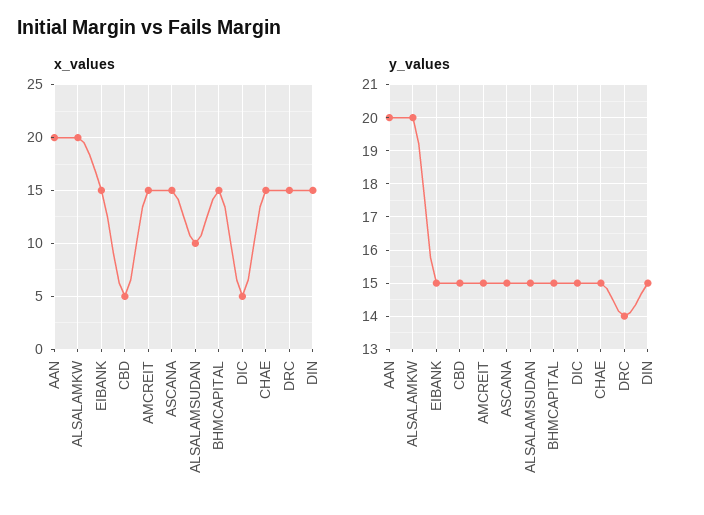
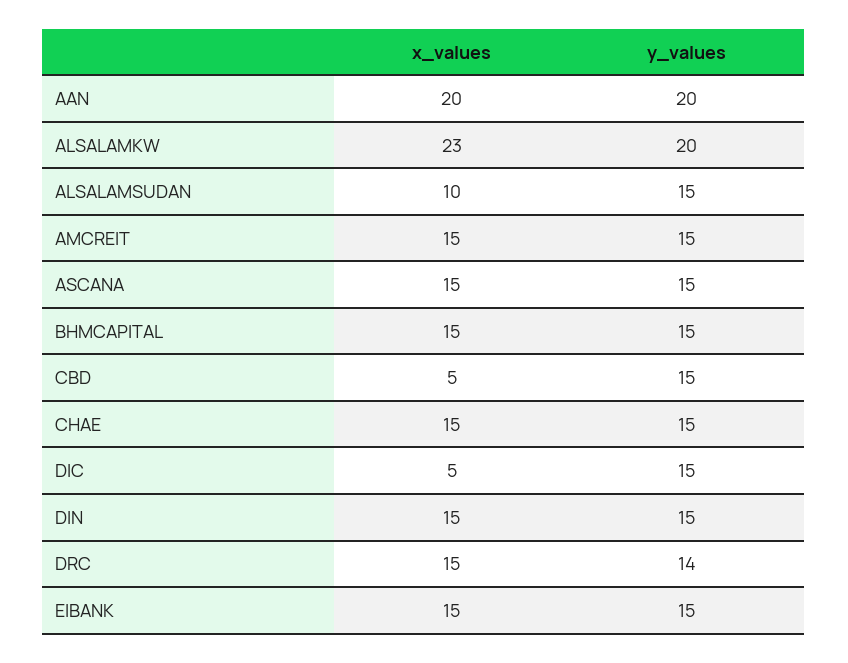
  {
    "x_values": {
      "AAN": 20,
-     "ALSALAMKW": 20,
+     "ALSALAMKW": 23,
      "EIBANK": 15,
      "CBD": 5,
      "AMCREIT": 15,
      "ASCANA": 15,
      "ALSALAMSUDAN": 10,
      "BHMCAPITAL": 15,
      "DIC": 5,
      "CHAE": 15,
      "DRC": 15,
      "DIN": 15
    },
    "y_values": {
      "AAN": 20,
      "ALSALAMKW": 20,
      "EIBANK": 15,
      "CBD": 15,
      "AMCREIT": 15,
      "ASCANA": 15,
      "ALSALAMSUDAN": 15,
      "BHMCAPITAL": 15,
      "DIC": 15,
      "CHAE": 15,
      "DRC": 14,
      "DIN": 15
    }
  }

